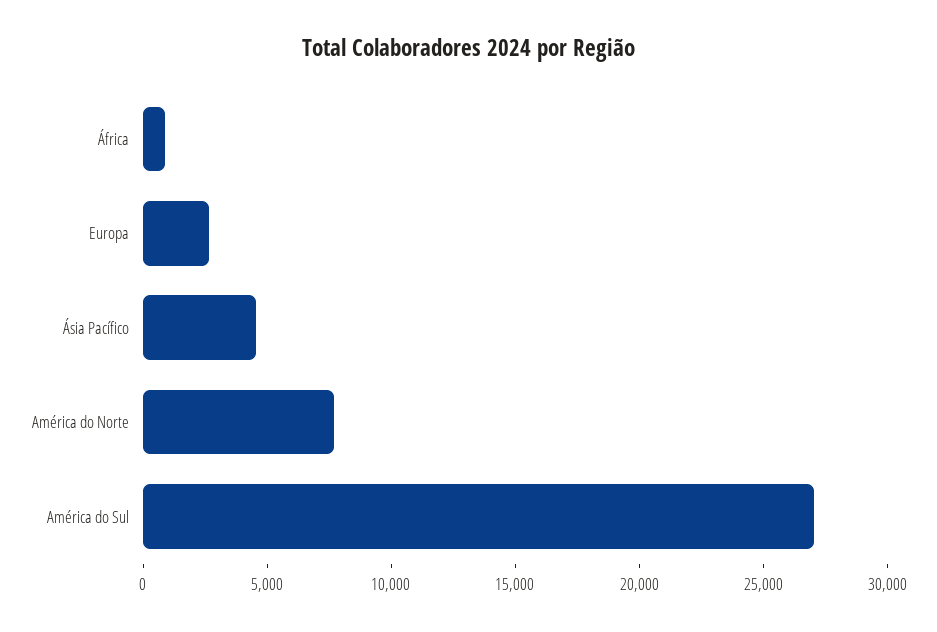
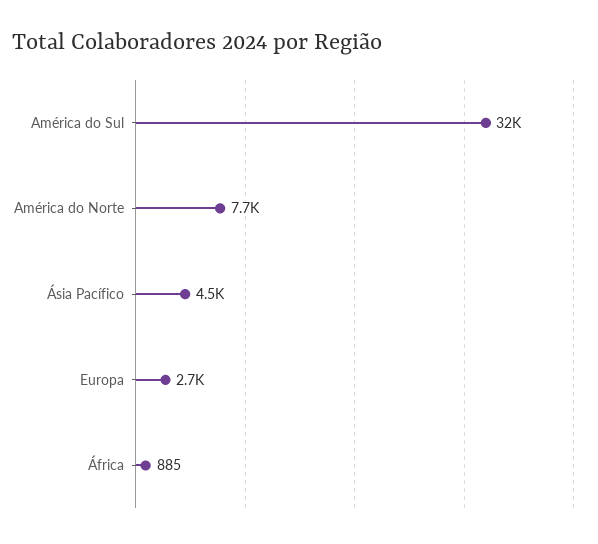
  {
    "África": 885,
    "Europa": 2700,
    "Ásia Pacífico": 4500,
    "América do Norte": 7700,
-   "América do Sul": 27000
+   "América do Sul": 32000
  }

